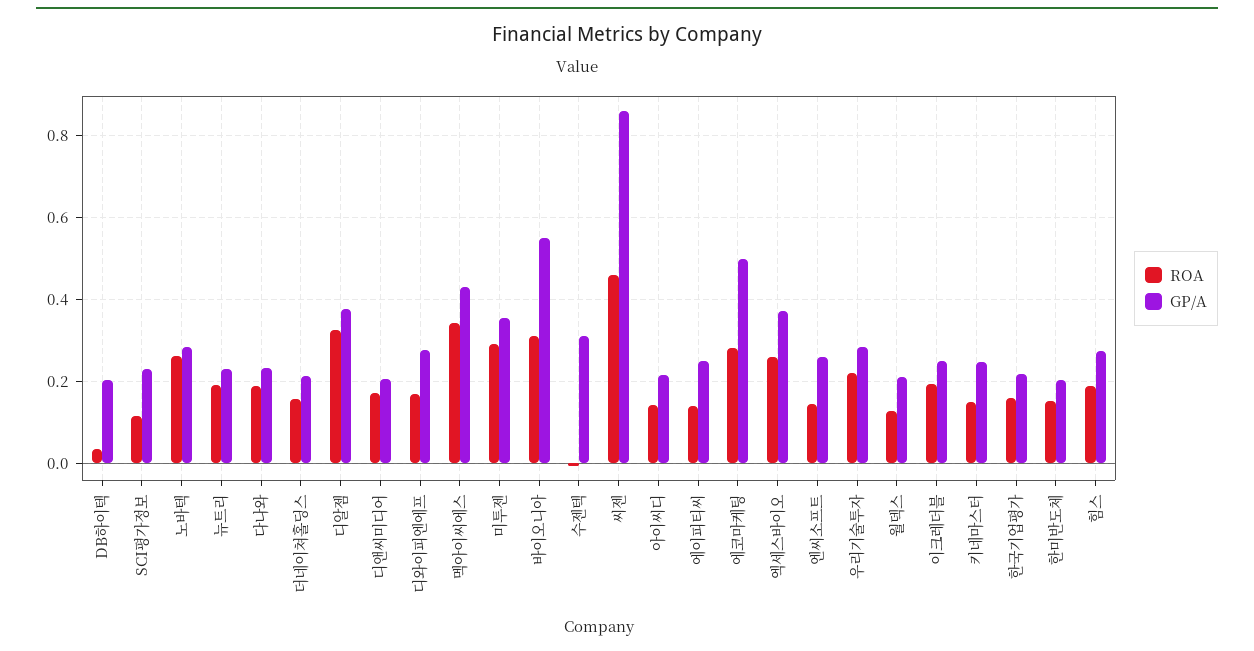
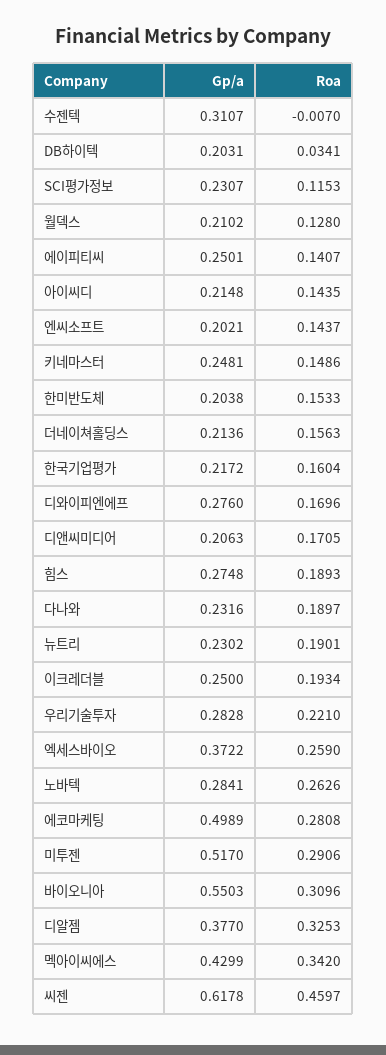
  {
    "ROA": {
      "DB하이텍": 0.0341,
      "SCI평가정보": 0.1153,
      "노바텍": 0.2626,
      "뉴트리": 0.1901,
      "다나와": 0.1897,
      "더네이쳐홀딩스": 0.1563,
      "디알젬": 0.3253,
      "디앤씨미디어": 0.1705,
      "디와이피엔에프": 0.1696,
      "멕아이씨에스": 0.342,
      "미투젠": 0.2906,
      "바이오니아": 0.3096,
      "수젠텍": -0.007,
      "씨젠": 0.4597,
      "아이씨디": 0.1435,
      "에이피티씨": 0.1407,
      "에코마케팅": 0.2808,
      "엑세스바이오": 0.259,
      "엔씨소프트": 0.1437,
      "우리기술투자": 0.221,
      "월덱스": 0.128,
      "이크레더블": 0.1934,
      "키네마스터": 0.1486,
      "한국기업평가": 0.1604,
      "한미반도체": 0.1533,
      "힘스": 0.1893
    },
    "GP/A": {
      "DB하이텍": 0.2031,
      "SCI평가정보": 0.2307,
      "노바텍": 0.2841,
      "뉴트리": 0.2302,
      "다나와": 0.2316,
      "더네이쳐홀딩스": 0.2136,
      "디알젬": 0.377,
      "디앤씨미디어": 0.2063,
      "디와이피엔에프": 0.276,
      "멕아이씨에스": 0.4299,
-     "미투젠": 0.36,
+     "미투젠": 0.517,
      "바이오니아": 0.5503,
      "수젠텍": 0.3107,
-     "씨젠": 0.86,
+     "씨젠": 0.6178,
      "아이씨디": 0.2148,
      "에이피티씨": 0.2501,
      "에코마케팅": 0.4989,
      "엑세스바이오": 0.3722,
-     "엔씨소프트": 0.26,
+     "엔씨소프트": 0.2021,
      "우리기술투자": 0.2828,
      "월덱스": 0.2102,
      "이크레더블": 0.25,
      "키네마스터": 0.2481,
      "한국기업평가": 0.2172,
      "한미반도체": 0.2038,
      "힘스": 0.2748
    }
  }

